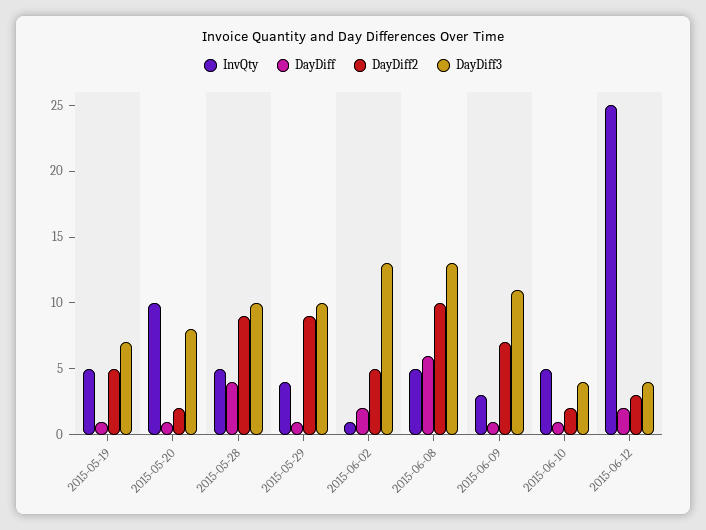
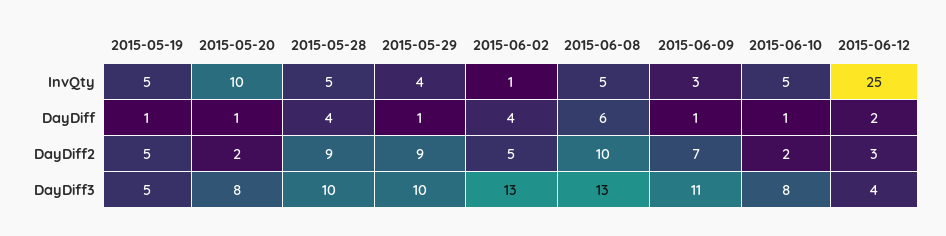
  {
    "InvQty": {
      "2015-05-19": 5,
      "2015-05-20": 10,
      "2015-05-28": 5,
      "2015-05-29": 4,
      "2015-06-02": 1,
      "2015-06-08": 5,
      "2015-06-09": 3,
      "2015-06-10": 5,
      "2015-06-12": 25
    },
    "DayDiff": {
      "2015-05-19": 1,
      "2015-05-20": 1,
      "2015-05-28": 4,
      "2015-05-29": 1,
-     "2015-06-02": 2,
+     "2015-06-02": 4,
      "2015-06-08": 6,
      "2015-06-09": 1,
      "2015-06-10": 1,
      "2015-06-12": 2
    },
    "DayDiff2": {
      "2015-05-19": 5,
      "2015-05-20": 2,
      "2015-05-28": 9,
      "2015-05-29": 9,
      "2015-06-02": 5,
      "2015-06-08": 10,
      "2015-06-09": 7,
      "2015-06-10": 2,
      "2015-06-12": 3
    },
    "DayDiff3": {
-     "2015-05-19": 7,
+     "2015-05-19": 5,
      "2015-05-20": 8,
      "2015-05-28": 10,
      "2015-05-29": 10,
      "2015-06-02": 13,
      "2015-06-08": 13,
      "2015-06-09": 11,
-     "2015-06-10": 4,
+     "2015-06-10": 8,
      "2015-06-12": 4
    }
  }

